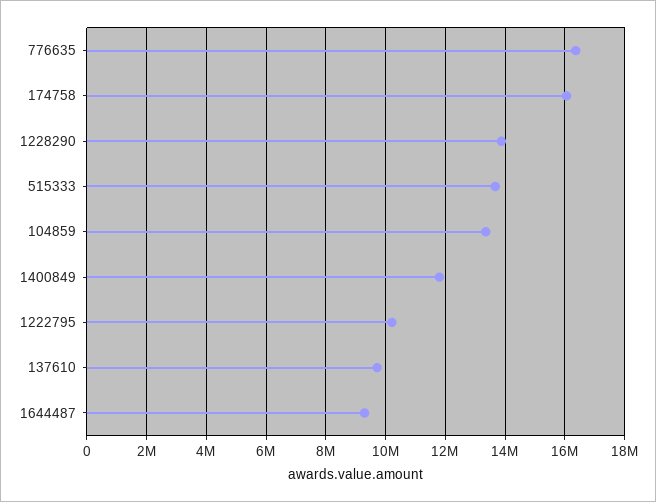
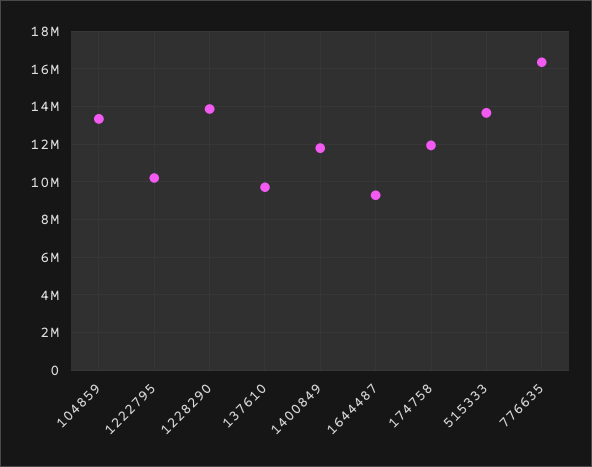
  {
    "776635": 16250000,
-   "174758": 16000000,
+   "174758": 12000000,
    "1228290": 13750000,
    "515333": 13750000,
    "104859": 13250000,
    "1400849": 11750000,
    "1222795": 10250000,
    "137610": 9750000,
    "1644487": 9250000
  }

